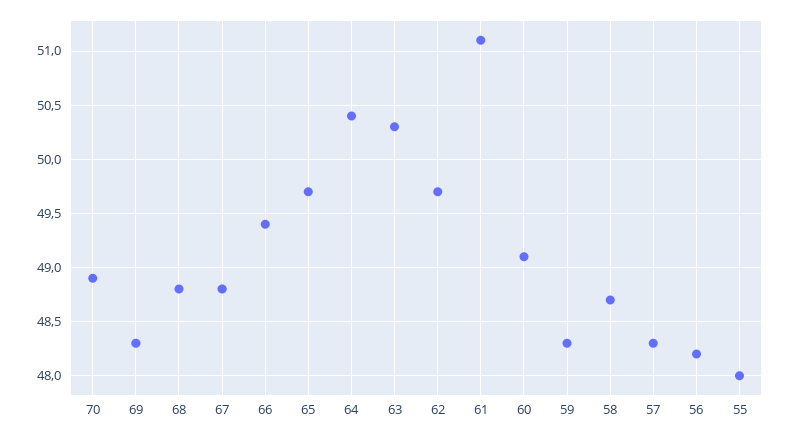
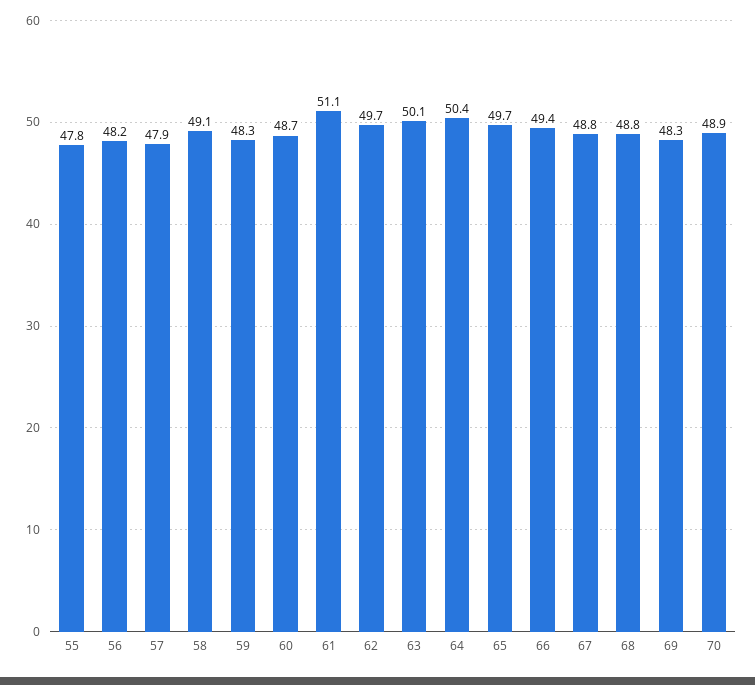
  {
    "70": 48.9,
    "69": 48.3,
    "68": 48.8,
    "67": 48.8,
    "66": 49.4,
    "65": 49.7,
    "64": 50.4,
-   "63": 50.3,
+   "63": 50.1,
    "62": 49.7,
    "61": 51.1,
-   "60": 49.1,
+   "60": 48.7,
    "59": 48.3,
-   "58": 48.7,
+   "58": 49.1,
-   "57": 48.3,
+   "57": 47.9,
    "56": 48.2,
-   "55": 48
+   "55": 47.8
  }

